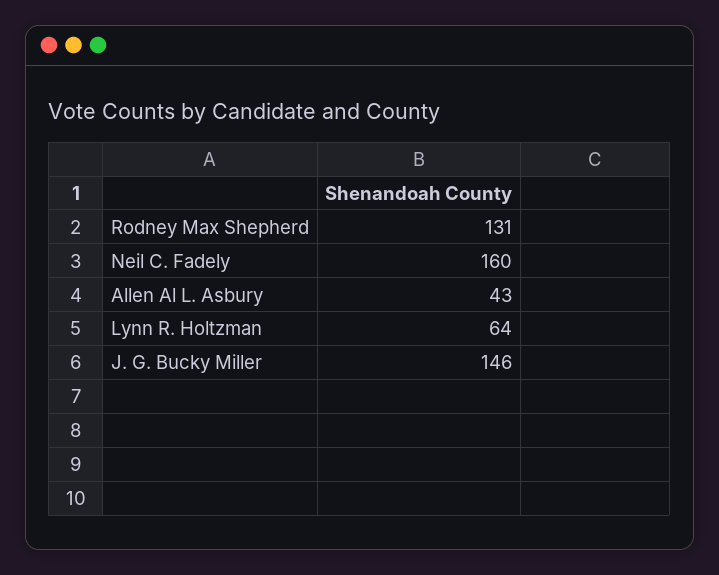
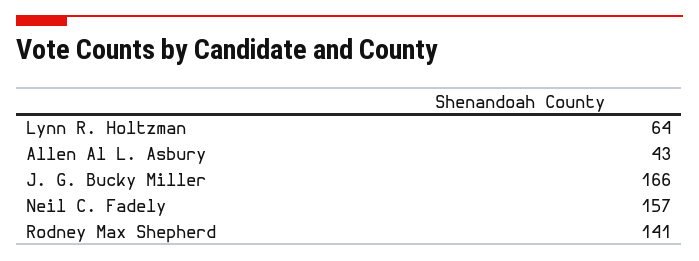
  {
-   "Rodney Max Shepherd": 131,
+   "Rodney Max Shepherd": 141,
-   "Neil C. Fadely": 160,
+   "Neil C. Fadely": 157,
    "Allen Al L. Asbury": 43,
    "Lynn R. Holtzman": 64,
-   "J. G. Bucky Miller": 146
+   "J. G. Bucky Miller": 166
  }

